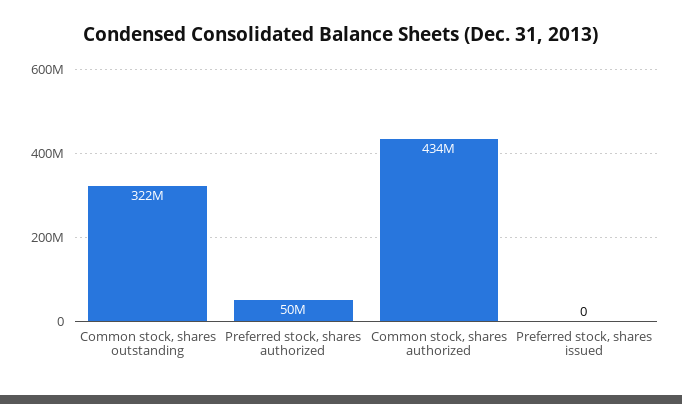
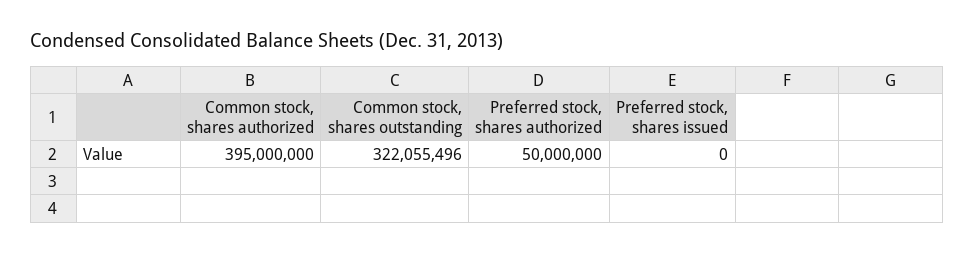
  {
    "Common stock, shares outstanding": 322055496,
    "Preferred stock, shares authorized": 50000000,
-   "Common stock, shares authorized": 434000000,
+   "Common stock, shares authorized": 395000000,
    "Preferred stock, shares issued": 0
  }

